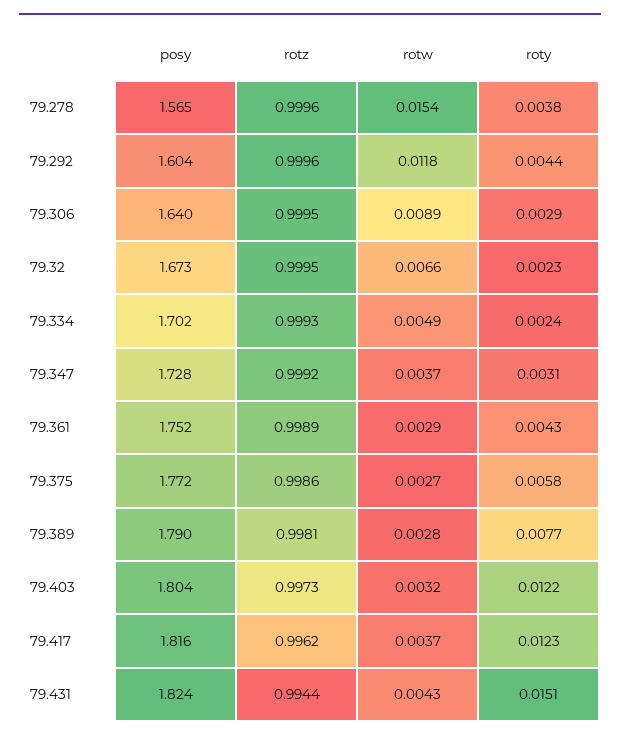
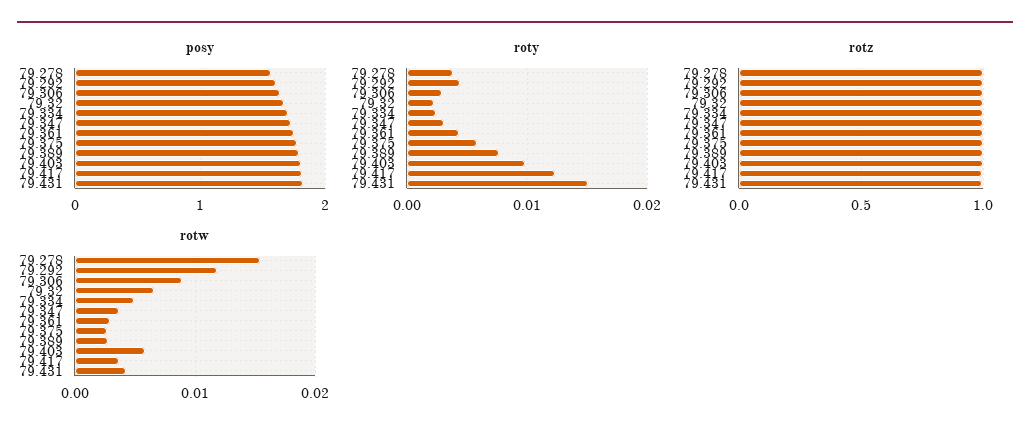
  {
    "posy": {
      "79.278": 1.565,
      "79.292": 1.604,
      "79.306": 1.64,
      "79.32": 1.673,
      "79.334": 1.702,
      "79.347": 1.728,
      "79.361": 1.752,
      "79.375": 1.772,
      "79.389": 1.79,
      "79.403": 1.804,
      "79.417": 1.816,
      "79.431": 1.824
    },
    "rotz": {
      "79.278": 0.9996,
      "79.292": 0.9996,
      "79.306": 0.9995,
      "79.32": 0.9995,
      "79.334": 0.9993,
      "79.347": 0.9992,
      "79.361": 0.9989,
      "79.375": 0.9986,
      "79.389": 0.9981,
      "79.403": 0.9973,
      "79.417": 0.9962,
      "79.431": 0.9944
    },
    "rotw": {
      "79.278": 0.0154,
      "79.292": 0.0118,
      "79.306": 0.0089,
      "79.32": 0.0066,
      "79.334": 0.0049,
      "79.347": 0.0037,
      "79.361": 0.0029,
      "79.375": 0.0027,
      "79.389": 0.0028,
-     "79.403": 0.0032,
+     "79.403": 0.006,
      "79.417": 0.0037,
      "79.431": 0.0043
    },
    "roty": {
      "79.278": 0.0038,
      "79.292": 0.0044,
      "79.306": 0.0029,
      "79.32": 0.0023,
      "79.334": 0.0024,
      "79.347": 0.0031,
      "79.361": 0.0043,
      "79.375": 0.0058,
      "79.389": 0.0077,
-     "79.403": 0.0122,
+     "79.403": 0.01,
      "79.417": 0.0123,
      "79.431": 0.0151
    }
  }

